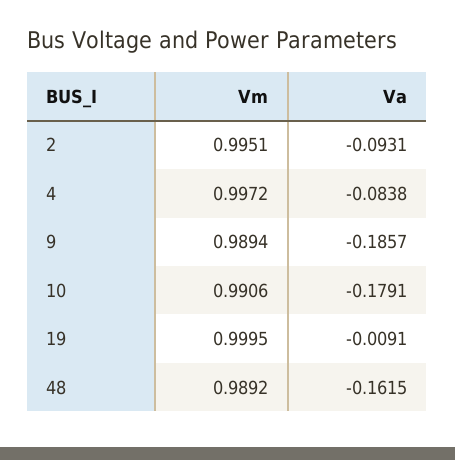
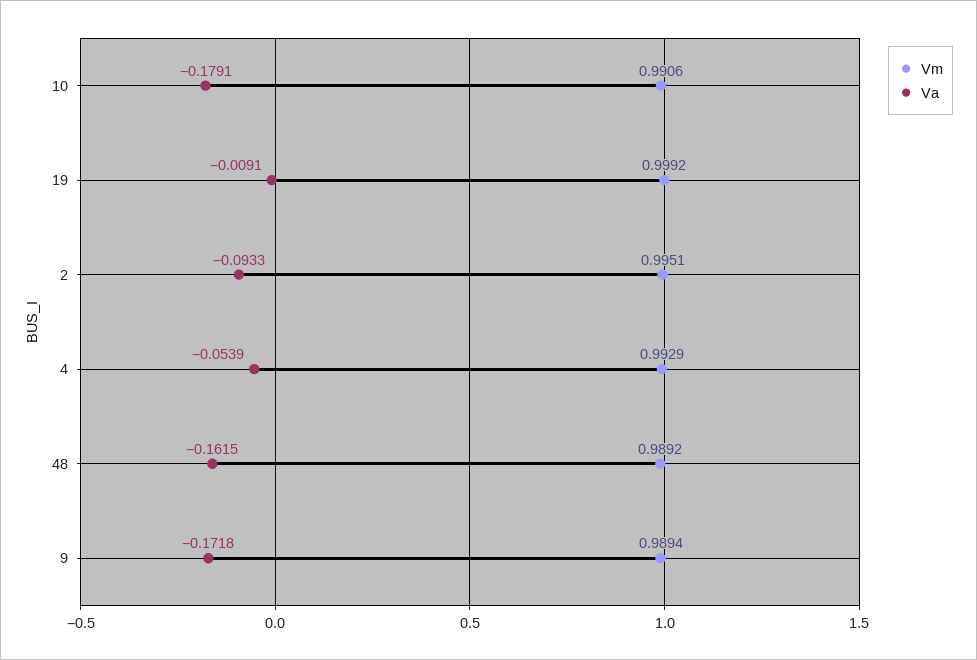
  {
    "Vm": {
      "2": 0.9951,
-     "4": 0.9972,
+     "4": 0.9929,
      "9": 0.9894,
      "10": 0.9906,
-     "19": 0.9995,
+     "19": 0.9992,
      "48": 0.9892
    },
    "Va": {
-     "2": -0.0931,
+     "2": -0.0933,
-     "4": -0.0838,
+     "4": -0.0539,
-     "9": -0.1857,
+     "9": -0.1718,
      "10": -0.1791,
      "19": -0.0091,
      "48": -0.1615
    }
  }

